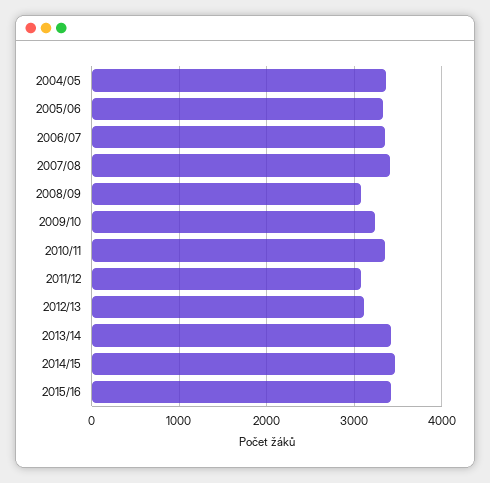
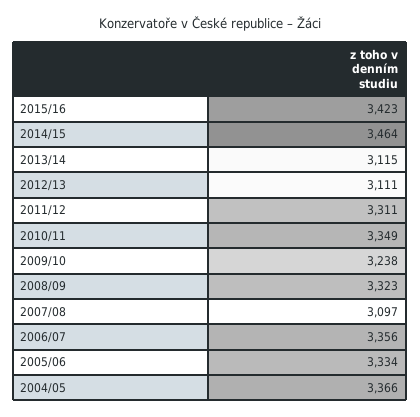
  {
    "2004/05": 3366,
    "2005/06": 3334,
    "2006/07": 3356,
-   "2007/08": 3400,
+   "2007/08": 3097,
-   "2008/09": 3100,
+   "2008/09": 3323,
    "2009/10": 3238,
    "2010/11": 3349,
-   "2011/12": 3100,
+   "2011/12": 3311,
    "2012/13": 3111,
-   "2013/14": 3400,
+   "2013/14": 3115,
    "2014/15": 3464,
    "2015/16": 3423
  }

